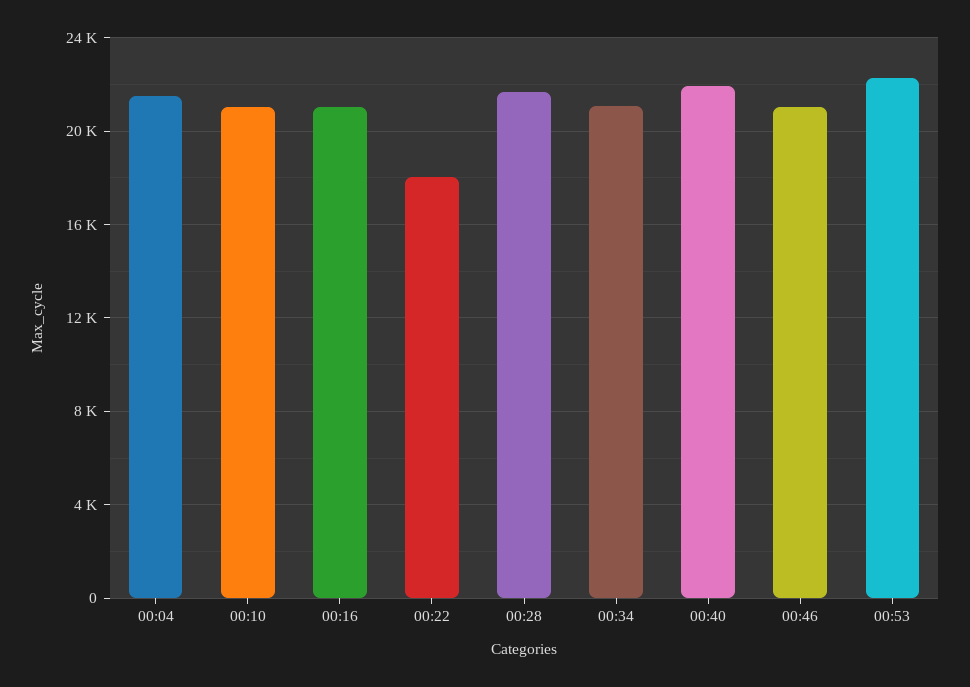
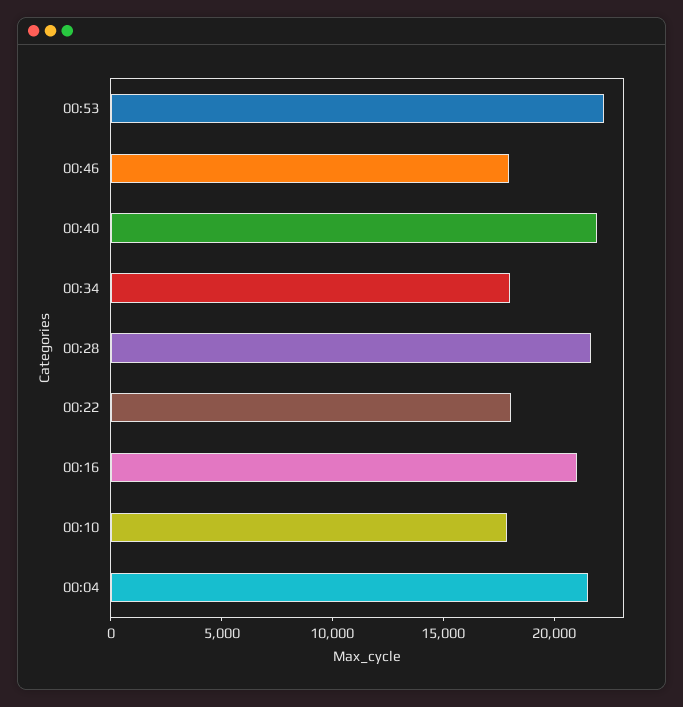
  {
    "00:04": 21500,
-   "00:10": 21000,
+   "00:10": 18000,
    "00:16": 21000,
    "00:22": 18000,
    "00:28": 21500,
-   "00:34": 21000,
+   "00:34": 18000,
    "00:40": 22000,
-   "00:46": 21000,
+   "00:46": 18000,
    "00:53": 22500
  }

